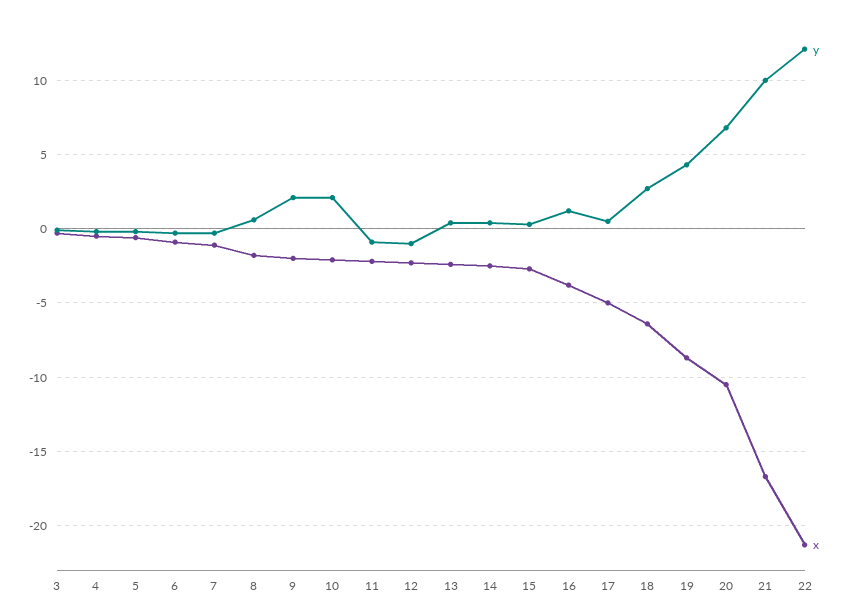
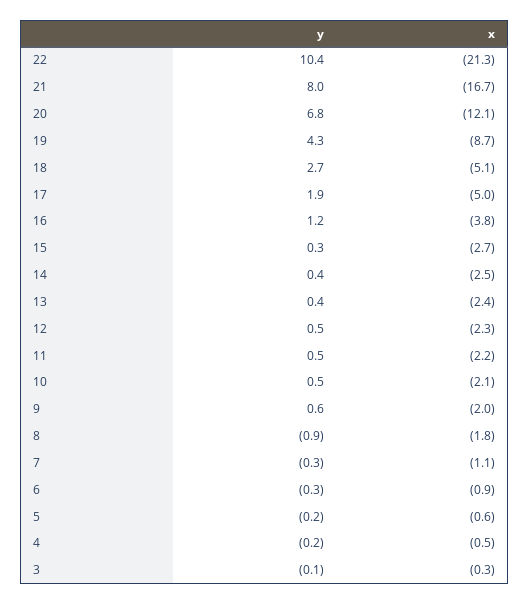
  {
    "y": {
      "3": -0.1,
      "4": -0.2,
      "5": -0.2,
      "6": -0.3,
      "7": -0.3,
-     "8": 0.5,
+     "8": -0.9,
-     "9": 2,
+     "9": 0.6,
-     "10": 2,
+     "10": 0.5,
-     "11": -1,
+     "11": 0.5,
-     "12": -1,
+     "12": 0.5,
      "13": 0.4,
      "14": 0.4,
      "15": 0.3,
      "16": 1.2,
-     "17": 0.5,
+     "17": 1.9,
      "18": 2.7,
      "19": 4.3,
      "20": 6.8,
-     "21": 10,
+     "21": 8,
-     "22": 12
+     "22": 10.4
    },
    "x": {
      "3": -0.3,
      "4": -0.5,
      "5": -0.6,
      "6": -0.9,
      "7": -1.1,
      "8": -1.8,
      "9": -2,
      "10": -2.1,
      "11": -2.2,
      "12": -2.3,
      "13": -2.4,
      "14": -2.5,
      "15": -2.7,
      "16": -3.8,
      "17": -5,
-     "18": -6.5,
+     "18": -5.1,
      "19": -8.7,
-     "20": -10.5,
+     "20": -12.1,
      "21": -16.7,
      "22": -21.3
    }
  }

